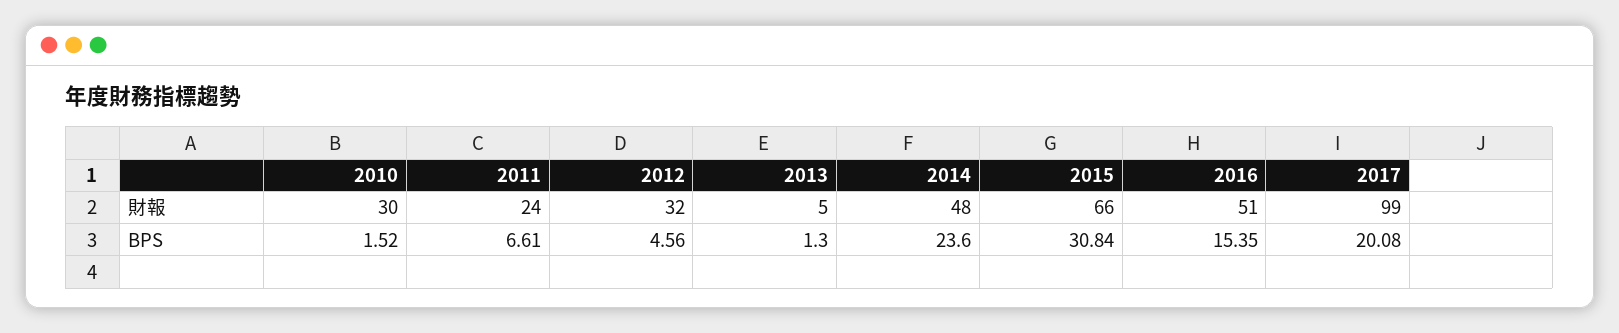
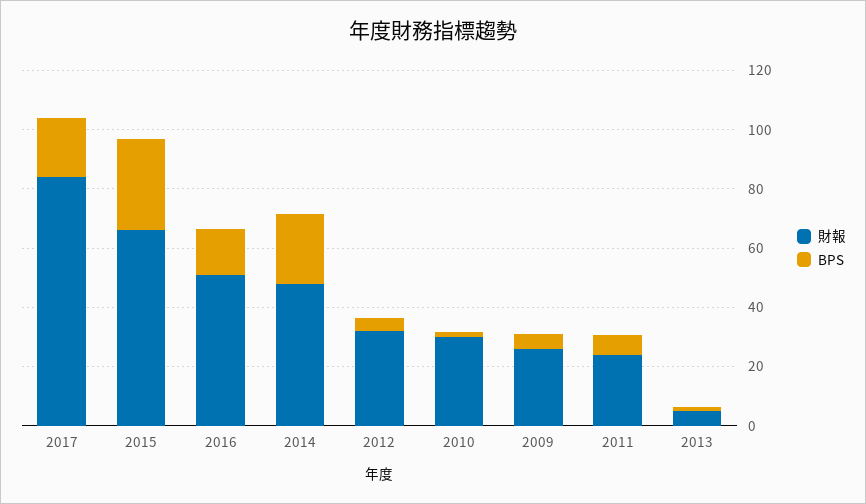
  {
    "財報": {
      "2010": 30,
      "2011": 24,
      "2012": 32,
      "2013": 5,
      "2014": 48,
      "2015": 66,
      "2016": 51,
-     "2017": 99
+     "2017": 85,
+     "2009": 25
    },
    "BPS": {
      "2010": 1.52,
      "2011": 6.61,
      "2012": 4.56,
      "2013": 1.3,
      "2014": 23.6,
      "2015": 30.84,
      "2016": 15.35,
-     "2017": 20.08
+     "2017": 20.08,
+     "2009": 5
    }
  }

